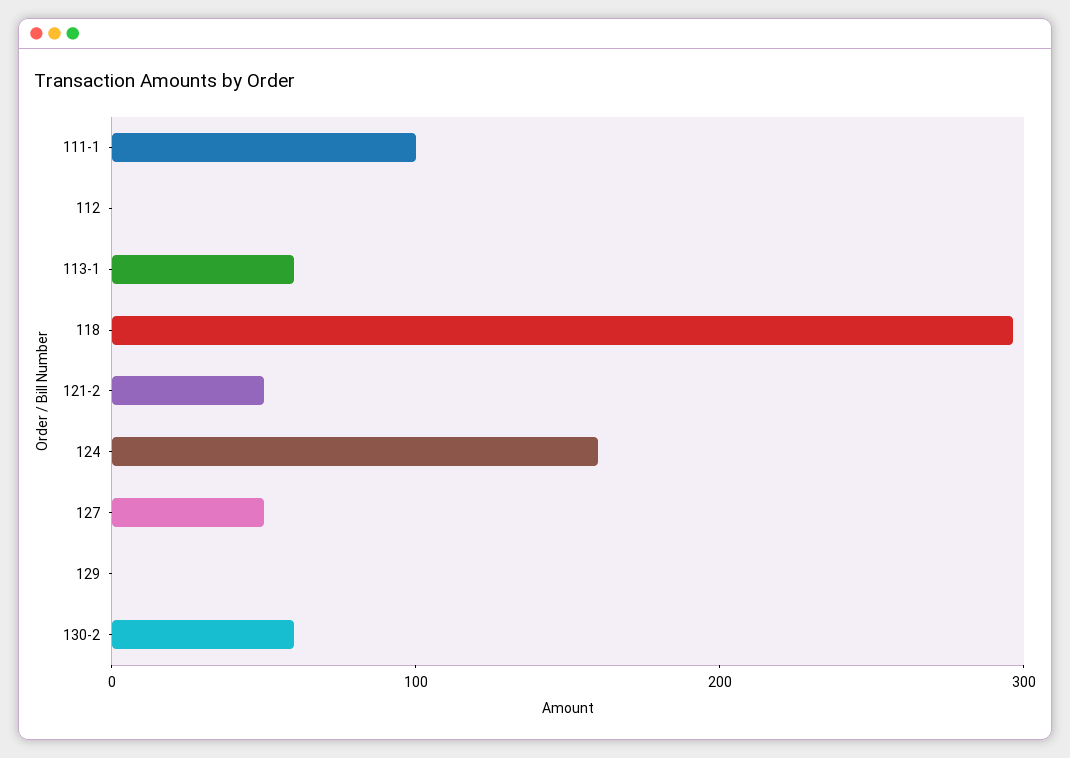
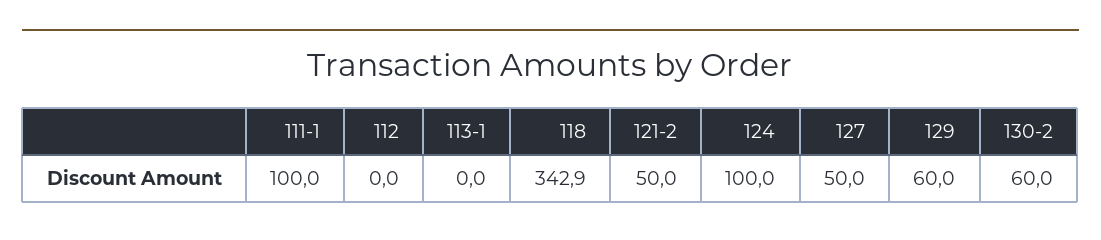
  {
    "111-1": 100,
    "112": 0,
-   "113-1": 60,
+   "113-1": 0,
-   "118": 300,
+   "118": 342.9,
    "121-2": 50,
-   "124": 160,
+   "124": 100,
    "127": 50,
-   "129": 0,
+   "129": 60,
    "130-2": 60
  }

